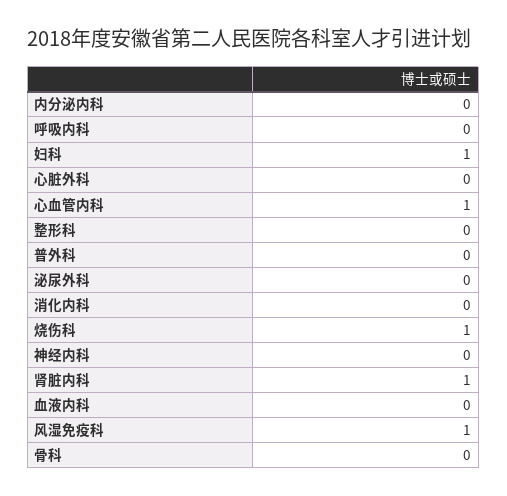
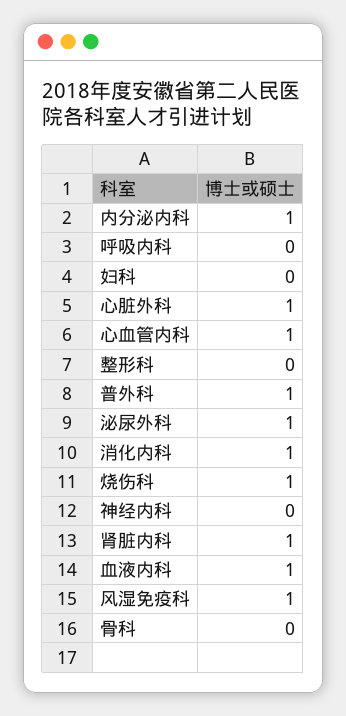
  {
-   "内分泌内科": 0,
+   "内分泌内科": 1,
    "呼吸内科": 0,
-   "妇科": 1,
+   "妇科": 0,
-   "心脏外科": 0,
+   "心脏外科": 1,
    "心血管内科": 1,
    "整形科": 0,
-   "普外科": 0,
+   "普外科": 1,
-   "泌尿外科": 0,
+   "泌尿外科": 1,
-   "消化内科": 0,
+   "消化内科": 1,
    "烧伤科": 1,
    "神经内科": 0,
    "肾脏内科": 1,
-   "血液内科": 0,
+   "血液内科": 1,
    "风湿免疫科": 1,
    "骨科": 0
  }

